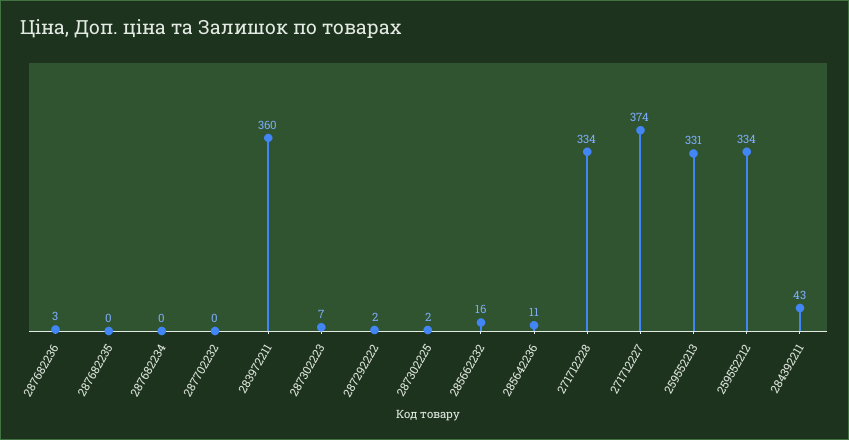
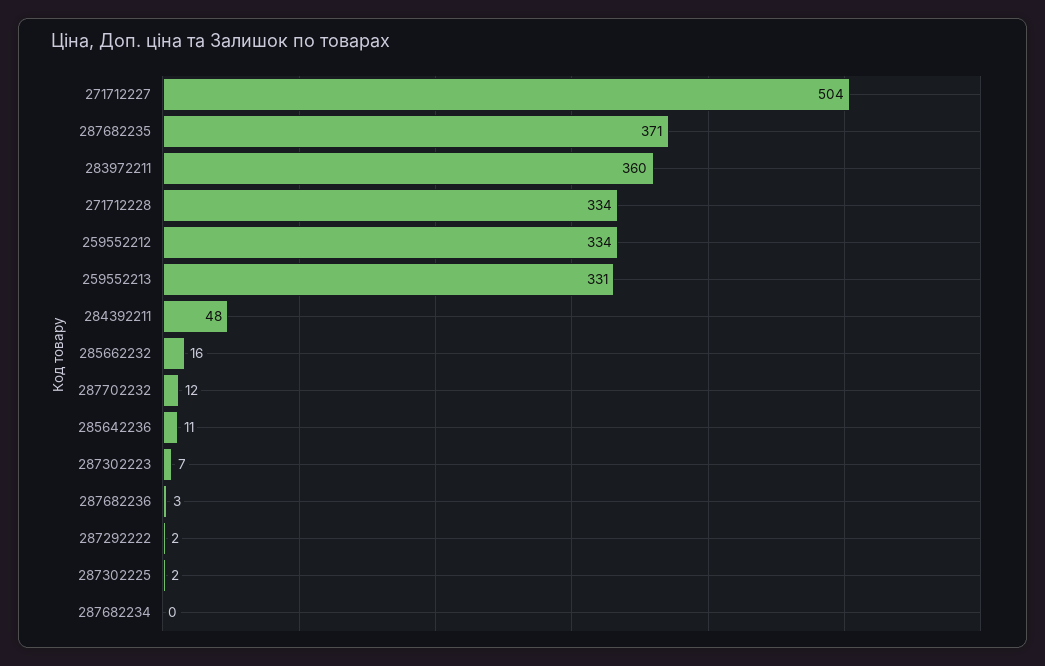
  {
    "287682236": 3,
-   "287682235": 0,
+   "287682235": 371,
    "287682234": 0,
-   "287702232": 0,
+   "287702232": 12,
    "283972211": 360,
    "287302223": 7,
    "287292222": 2,
    "287302225": 2,
    "285662232": 16,
    "285642236": 11,
    "271712228": 334,
-   "271712227": 374,
+   "271712227": 504,
    "259552213": 331,
    "259552212": 334,
-   "284392211": 43
+   "284392211": 48
  }

